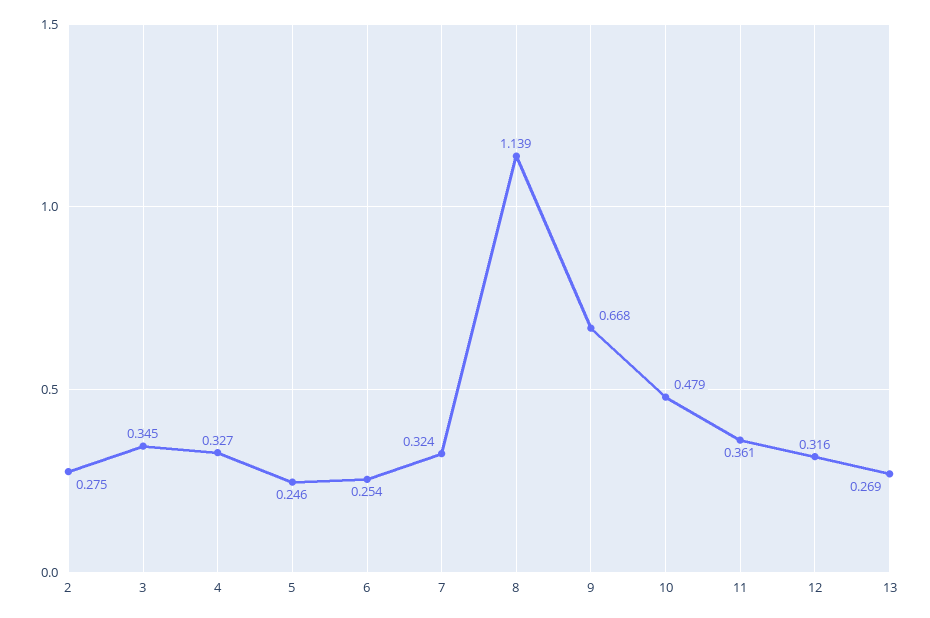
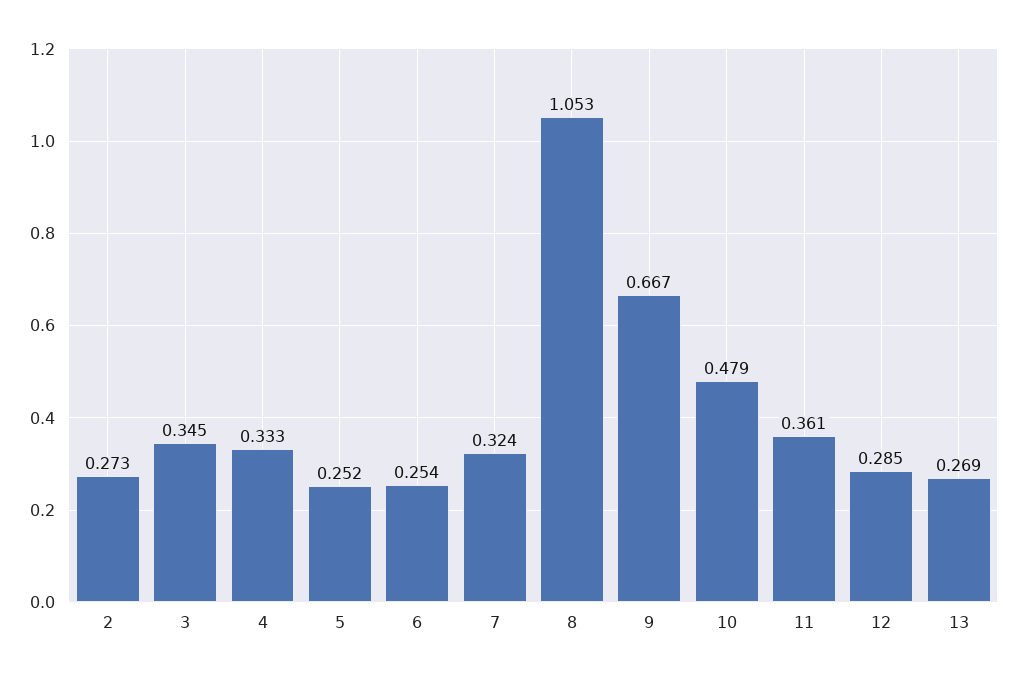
  {
-   "2": 0.275,
+   "2": 0.273,
    "3": 0.345,
-   "4": 0.327,
+   "4": 0.333,
-   "5": 0.246,
+   "5": 0.252,
    "6": 0.254,
    "7": 0.324,
-   "8": 1.139,
+   "8": 1.053,
-   "9": 0.668,
+   "9": 0.667,
    "10": 0.479,
    "11": 0.361,
-   "12": 0.316,
+   "12": 0.285,
    "13": 0.269
  }

